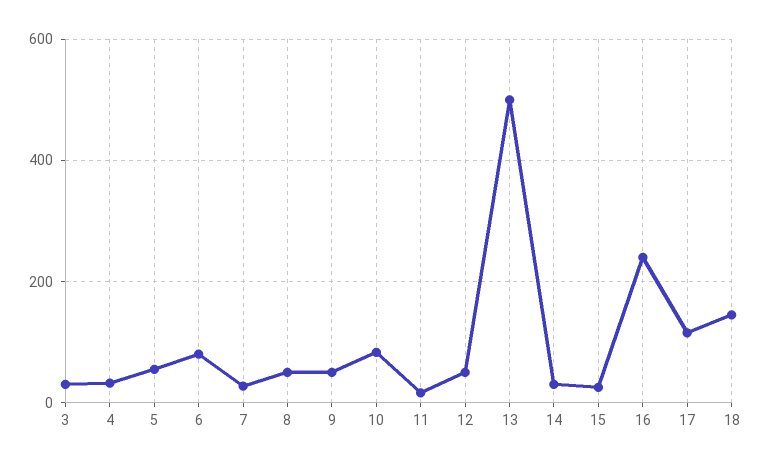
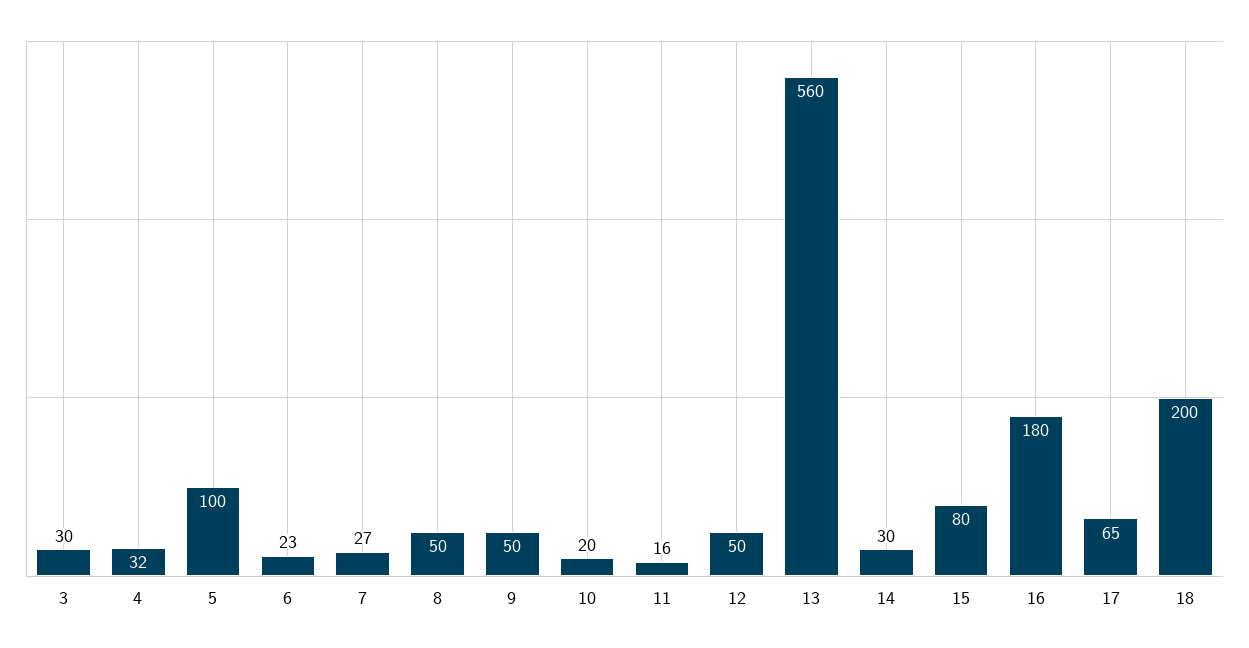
  {
    "3": 30,
    "4": 32,
-   "5": 60,
+   "5": 100,
-   "6": 80,
+   "6": 23,
    "7": 27,
    "8": 50,
    "9": 50,
-   "10": 80,
+   "10": 20,
    "11": 16,
    "12": 50,
-   "13": 500,
+   "13": 560,
    "14": 30,
-   "15": 20,
+   "15": 80,
-   "16": 240,
+   "16": 180,
-   "17": 120,
+   "17": 65,
-   "18": 140
+   "18": 200
  }

